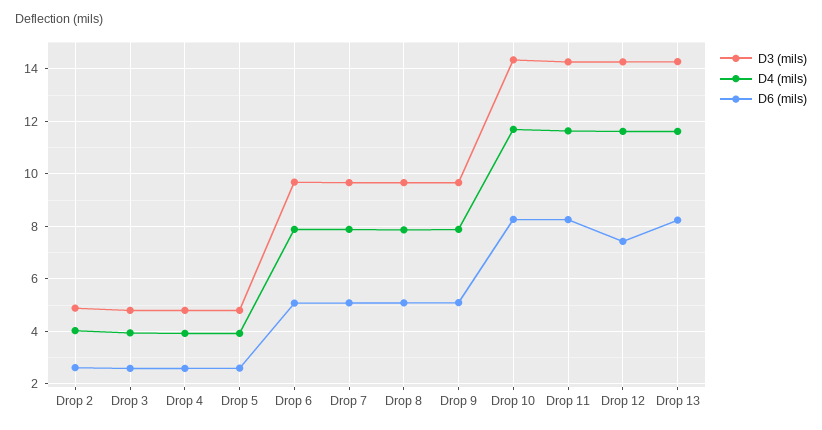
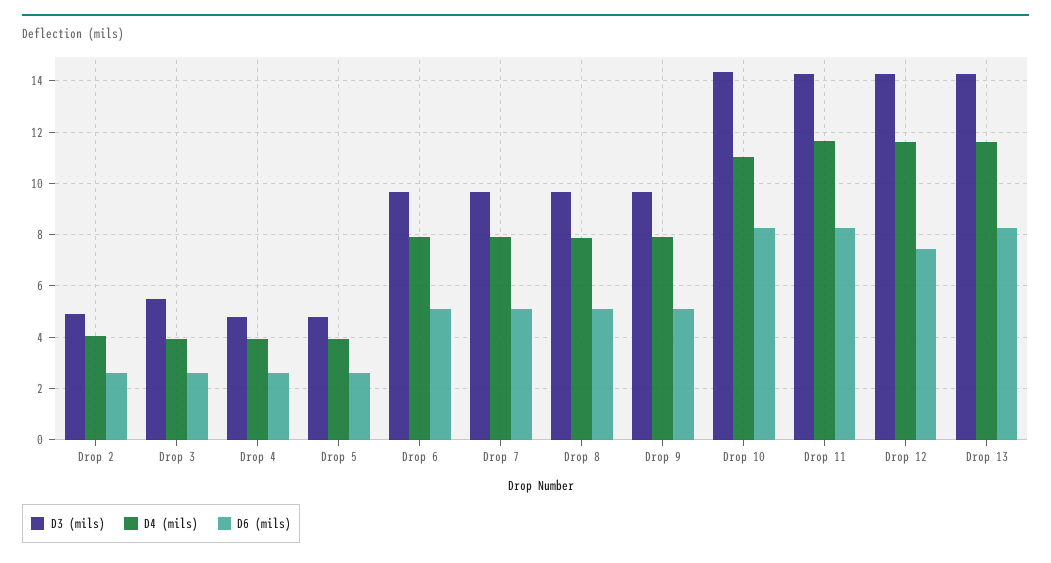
  {
    "D3 (mils)": {
      "Drop 2": 5,
-     "Drop 3": 4.75,
+     "Drop 3": 5.5,
      "Drop 4": 4.75,
      "Drop 5": 4.75,
      "Drop 6": 9.75,
      "Drop 7": 9.75,
      "Drop 8": 9.75,
      "Drop 9": 9.75,
      "Drop 10": 14.25,
      "Drop 11": 14.25,
      "Drop 12": 14.25,
      "Drop 13": 14.25
    },
    "D4 (mils)": {
      "Drop 2": 4,
      "Drop 3": 4,
      "Drop 4": 4,
      "Drop 5": 4,
      "Drop 6": 8,
      "Drop 7": 8,
      "Drop 8": 7.75,
      "Drop 9": 8,
-     "Drop 10": 11.75,
+     "Drop 10": 11,
      "Drop 11": 11.75,
      "Drop 12": 11.5,
      "Drop 13": 11.5
    },
    "D6 (mils)": {
      "Drop 2": 2.5,
      "Drop 3": 2.5,
      "Drop 4": 2.5,
      "Drop 5": 2.5,
      "Drop 6": 5,
      "Drop 7": 5,
      "Drop 8": 5,
      "Drop 9": 5,
      "Drop 10": 8.25,
      "Drop 11": 8.25,
      "Drop 12": 7.5,
      "Drop 13": 8.25
    }
  }

